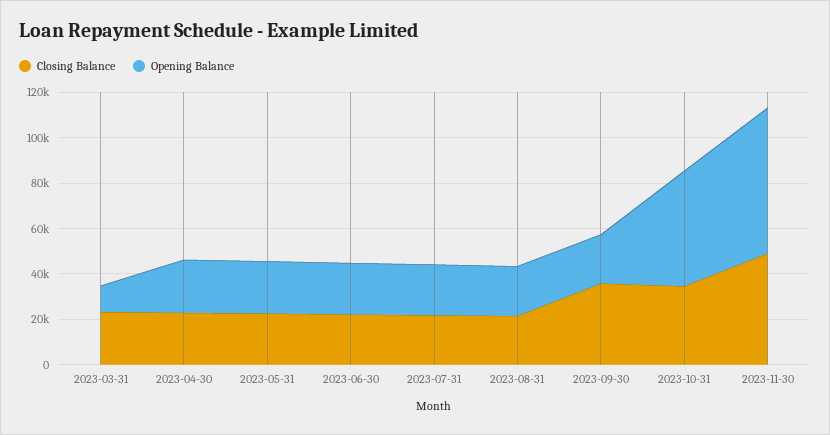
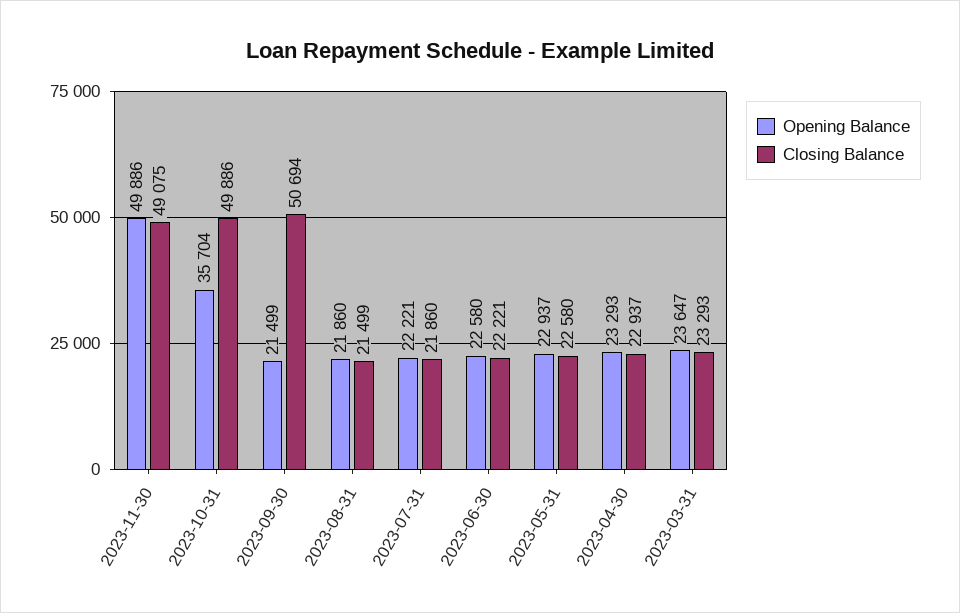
  {
    "Closing Balance": {
      "2023-03-31": 23293,
      "2023-04-30": 22937,
      "2023-05-31": 22580,
      "2023-06-30": 22221,
      "2023-07-31": 21860,
      "2023-08-31": 21499,
-     "2023-09-30": 35000,
+     "2023-09-30": 50694,
-     "2023-10-31": 35000,
+     "2023-10-31": 49886,
      "2023-11-30": 49075
    },
    "Opening Balance": {
-     "2023-03-31": 10000,
+     "2023-03-31": 23647,
      "2023-04-30": 23293,
      "2023-05-31": 22937,
      "2023-06-30": 22580,
      "2023-07-31": 22221,
      "2023-08-31": 21860,
      "2023-09-30": 21499,
-     "2023-10-31": 50000,
+     "2023-10-31": 35704,
-     "2023-11-30": 65000
+     "2023-11-30": 49886
    }
  }

